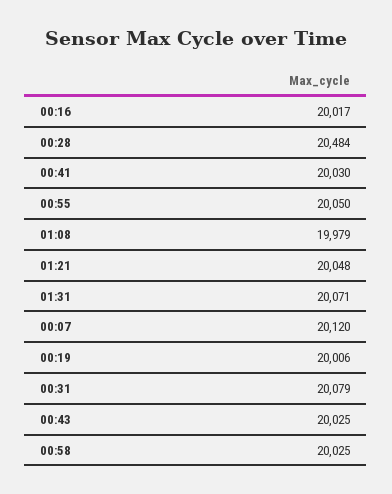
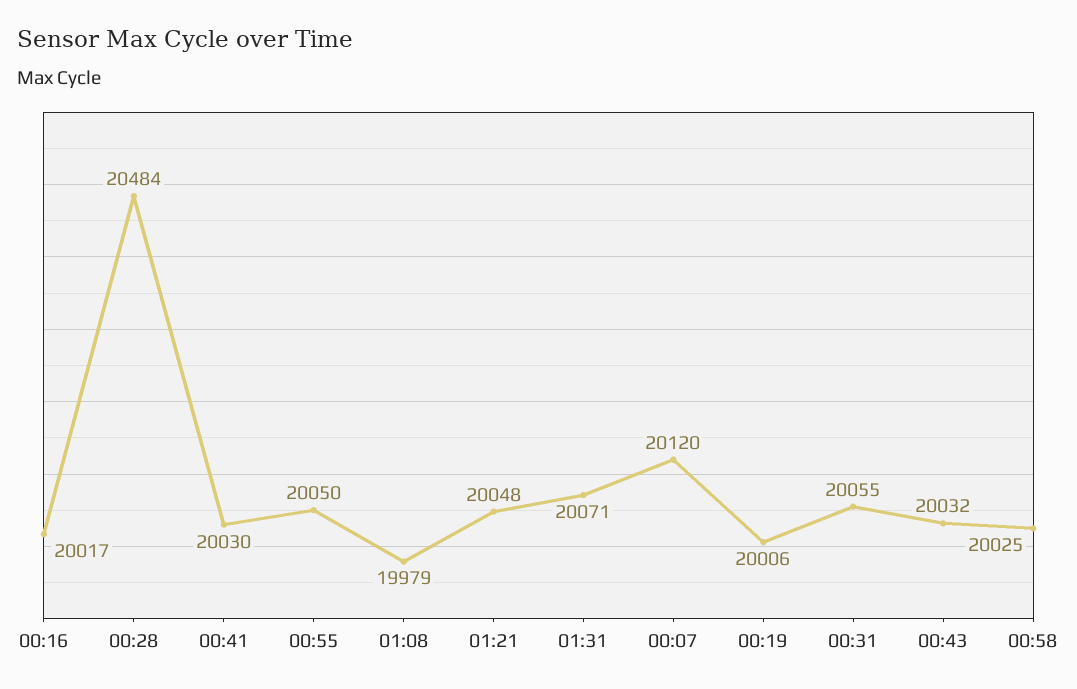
  {
    "00:16": 20017,
    "00:28": 20484,
    "00:41": 20030,
    "00:55": 20050,
    "01:08": 19979,
    "01:21": 20048,
    "01:31": 20071,
    "00:07": 20120,
    "00:19": 20006,
-   "00:31": 20079,
+   "00:31": 20055,
-   "00:43": 20025,
+   "00:43": 20032,
    "00:58": 20025
  }

